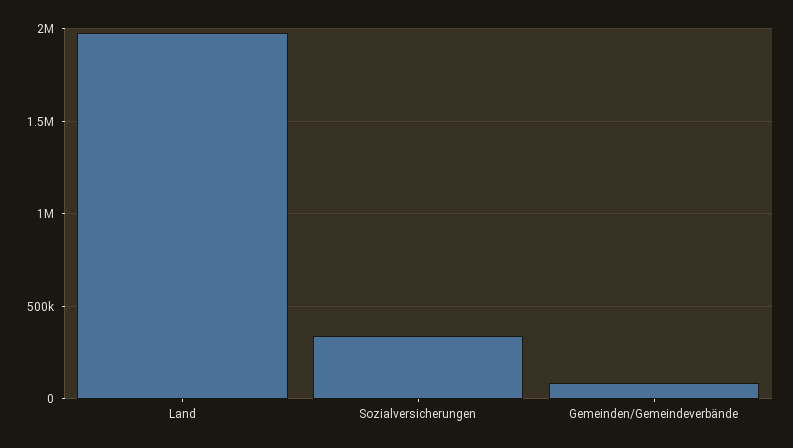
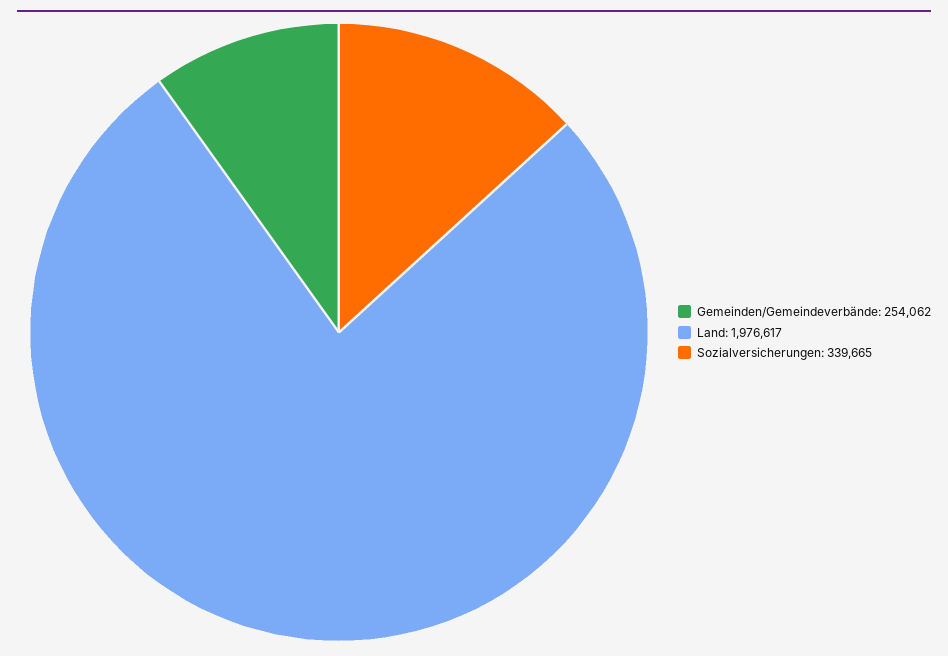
  {
    "Land": 1976617,
    "Sozialversicherungen": 339665,
-   "Gemeinden/Gemeindeverbände": 100000
+   "Gemeinden/Gemeindeverbände": 254062
  }

